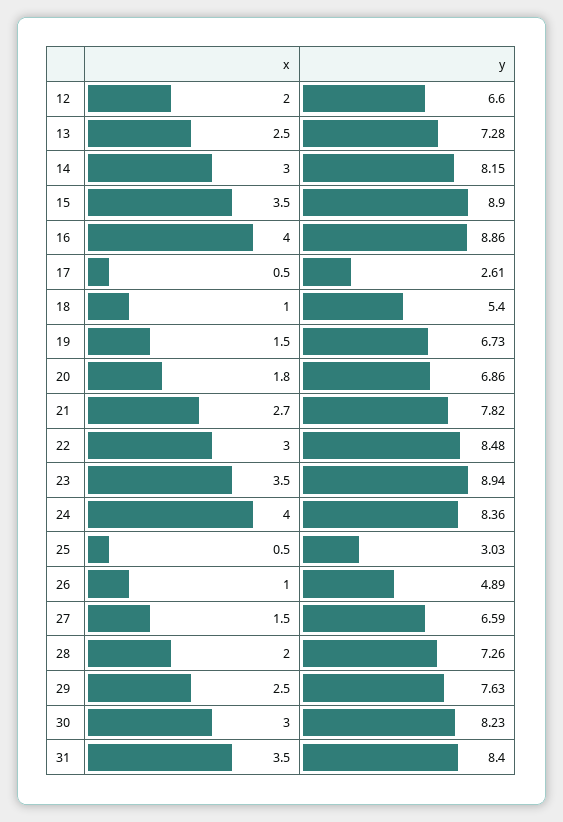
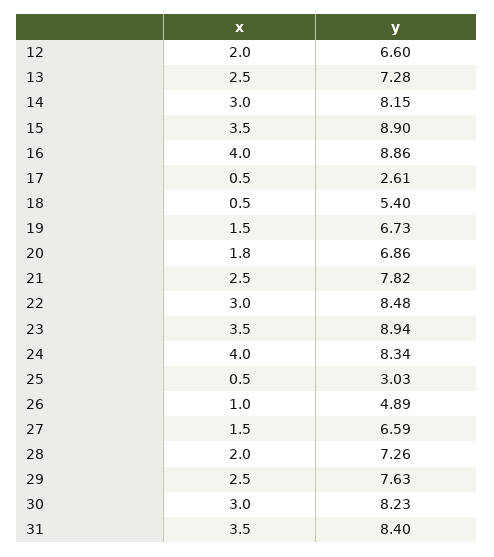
  {
    "x": {
      "12": 2,
      "13": 2.5,
      "14": 3,
      "15": 3.5,
      "16": 4,
      "17": 0.5,
-     "18": 1,
+     "18": 0.5,
      "19": 1.5,
      "20": 1.8,
-     "21": 2.7,
+     "21": 2.5,
      "22": 3,
      "23": 3.5,
      "24": 4,
      "25": 0.5,
      "26": 1,
      "27": 1.5,
      "28": 2,
      "29": 2.5,
      "30": 3,
      "31": 3.5
    },
    "y": {
      "12": 6.6,
      "13": 7.28,
      "14": 8.15,
      "15": 8.9,
      "16": 8.86,
      "17": 2.61,
      "18": 5.4,
      "19": 6.73,
      "20": 6.86,
      "21": 7.82,
      "22": 8.48,
      "23": 8.94,
-     "24": 8.36,
+     "24": 8.34,
      "25": 3.03,
      "26": 4.89,
      "27": 6.59,
      "28": 7.26,
      "29": 7.63,
      "30": 8.23,
      "31": 8.4
    }
  }

